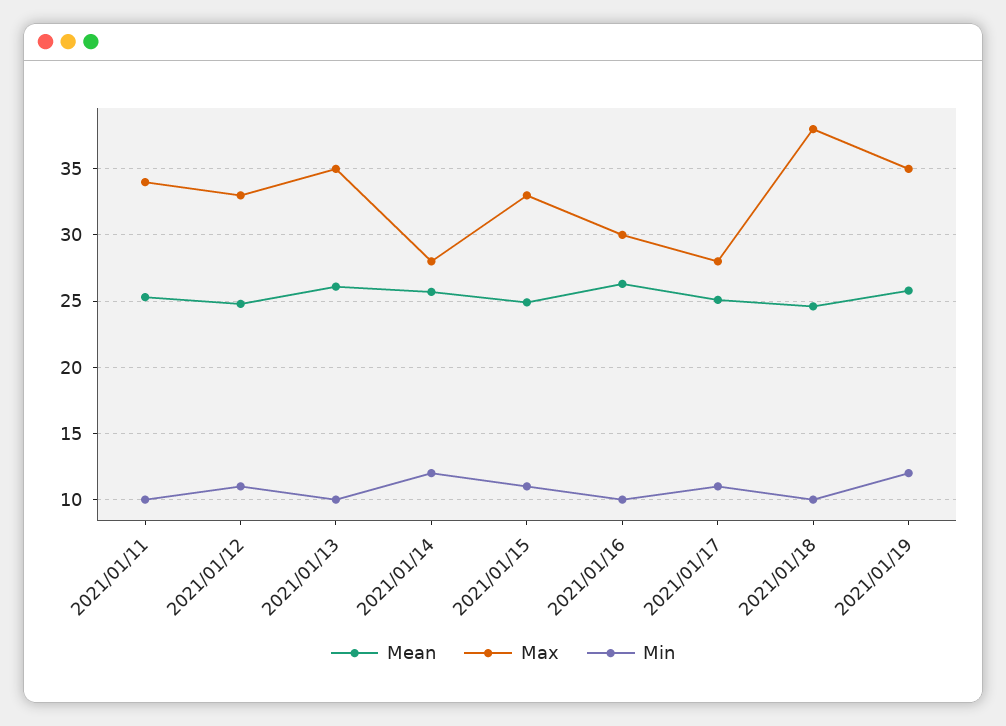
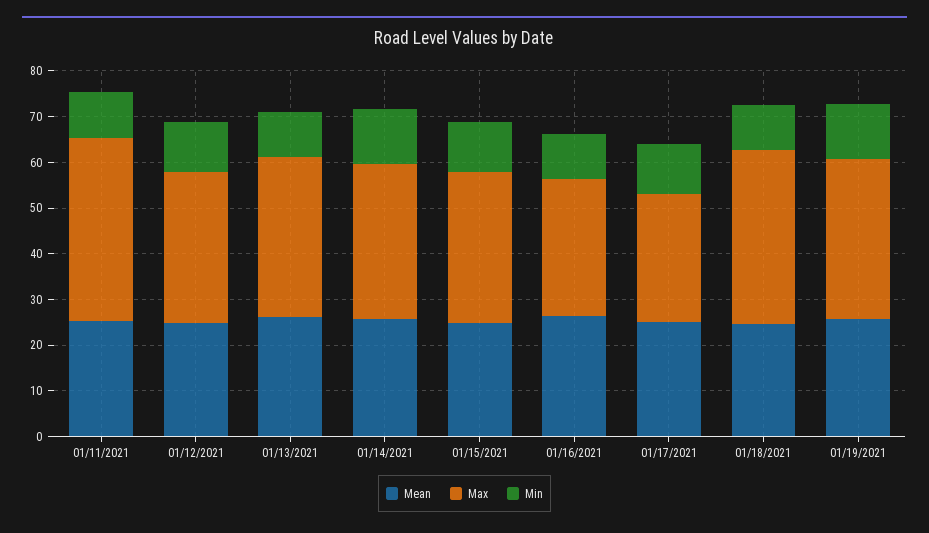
  {
    "Mean": {
      "2021/01/11": 25.5,
      "2021/01/12": 25,
      "2021/01/13": 26,
      "2021/01/14": 25.5,
      "2021/01/15": 25,
      "2021/01/16": 26.5,
      "2021/01/17": 25,
      "2021/01/18": 24.5,
      "2021/01/19": 26
    },
    "Max": {
-     "2021/01/11": 34,
+     "2021/01/11": 40,
      "2021/01/12": 33,
      "2021/01/13": 35,
-     "2021/01/14": 28,
+     "2021/01/14": 34,
      "2021/01/15": 33,
      "2021/01/16": 30,
      "2021/01/17": 28,
      "2021/01/18": 38,
      "2021/01/19": 35
    },
    "Min": {
      "2021/01/11": 10,
      "2021/01/12": 11,
      "2021/01/13": 10,
      "2021/01/14": 12,
      "2021/01/15": 11,
      "2021/01/16": 10,
      "2021/01/17": 11,
      "2021/01/18": 10,
      "2021/01/19": 12
    }
  }

